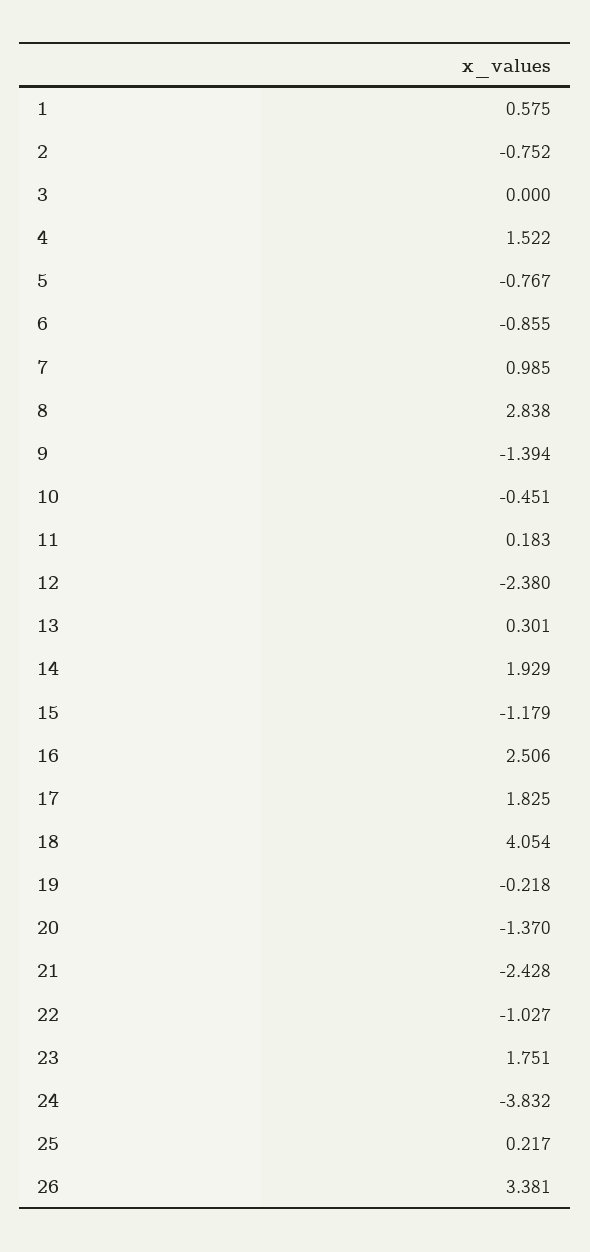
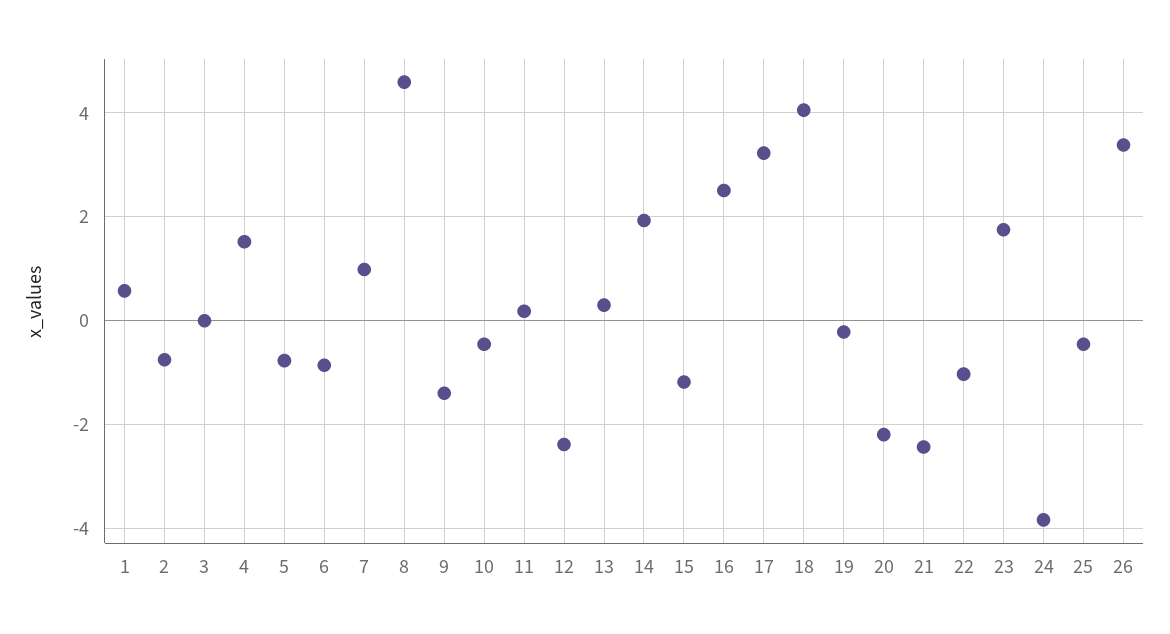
  {
    "1": 0.575,
    "2": -0.752,
    "3": 0,
    "4": 1.522,
    "5": -0.767,
    "6": -0.855,
    "7": 0.985,
-   "8": 2.838,
+   "8": 4.6,
    "9": -1.394,
    "10": -0.451,
    "11": 0.183,
    "12": -2.38,
    "13": 0.301,
    "14": 1.929,
    "15": -1.179,
    "16": 2.506,
-   "17": 1.825,
+   "17": 3.2,
    "18": 4.054,
    "19": -0.218,
-   "20": -1.37,
+   "20": -2.2,
    "21": -2.428,
    "22": -1.027,
    "23": 1.751,
    "24": -3.832,
-   "25": 0.217,
+   "25": -0.4,
    "26": 3.381
  }

